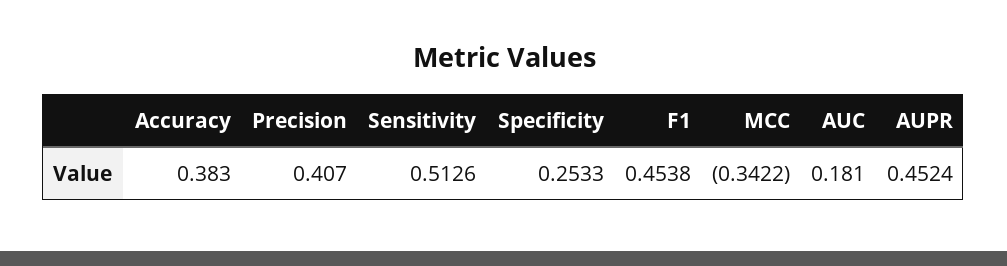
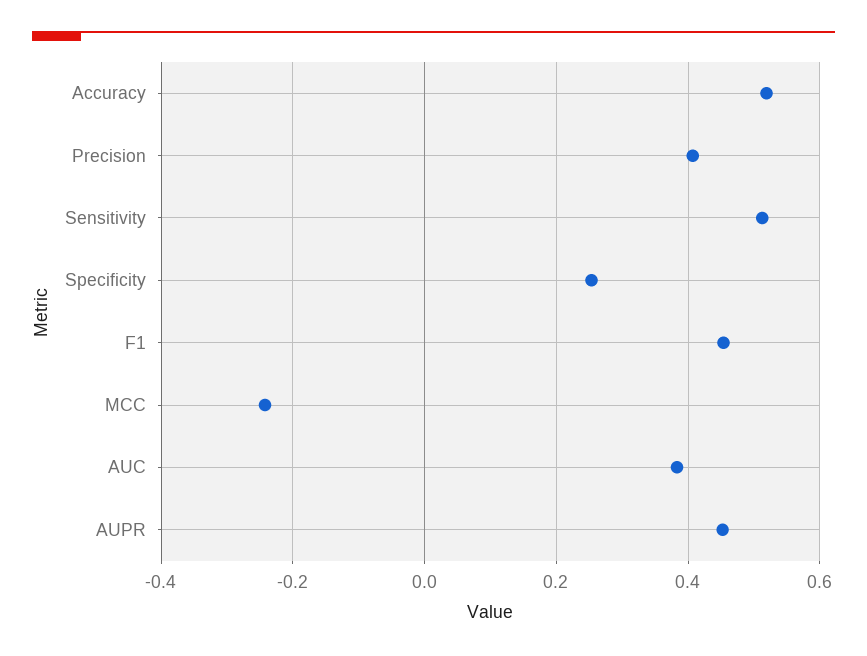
  {
-   "Accuracy": 0.383,
+   "Accuracy": 0.52,
    "Precision": 0.407,
    "Sensitivity": 0.5126,
    "Specificity": 0.2533,
    "F1": 0.4538,
-   "MCC": -0.3422,
+   "MCC": -0.24,
-   "AUC": 0.181,
+   "AUC": 0.38,
    "AUPR": 0.4524
  }

